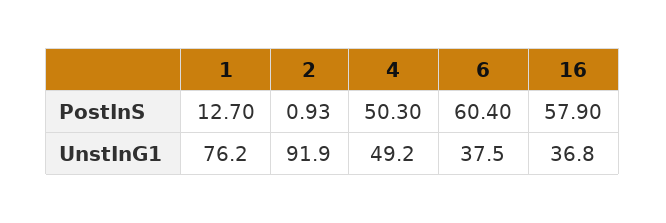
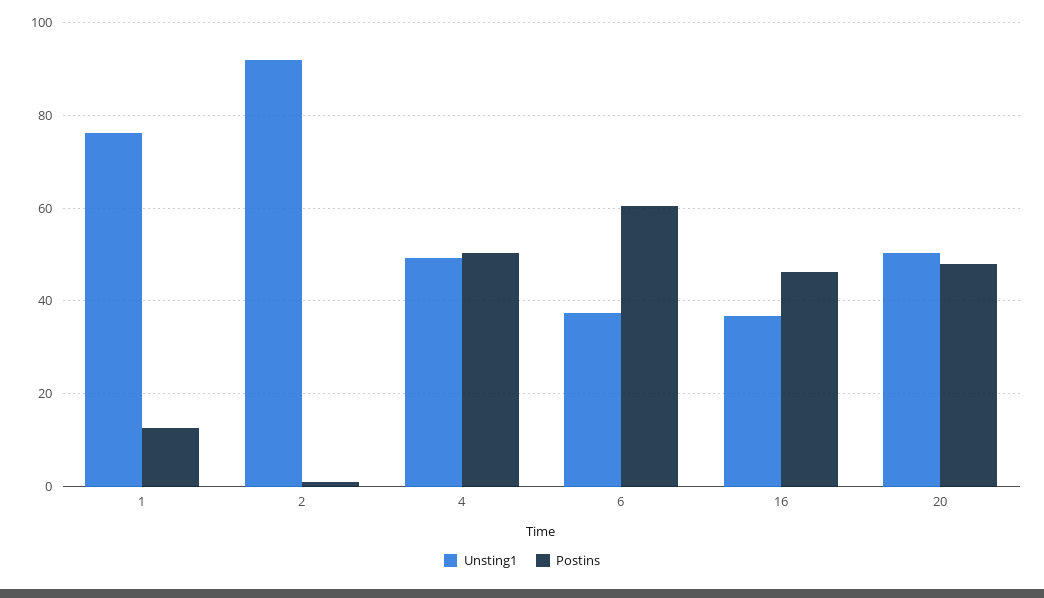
  {
    "PostInS": {
      "1": 12.7,
      "2": 0.93,
      "4": 50.3,
      "6": 60.4,
-     "16": 57.9
+     "16": 46,
+     "20": 48
    },
    "UnstInG1": {
      "1": 76.2,
      "2": 91.9,
      "4": 49.2,
      "6": 37.5,
-     "16": 36.8
+     "16": 36.8,
+     "20": 50
    }
  }

